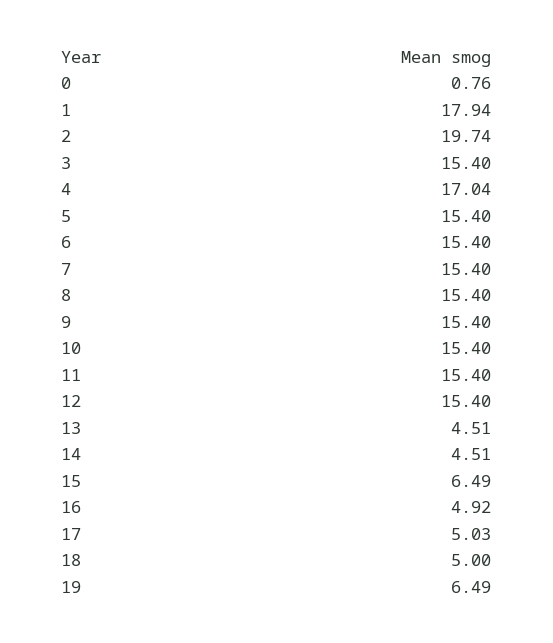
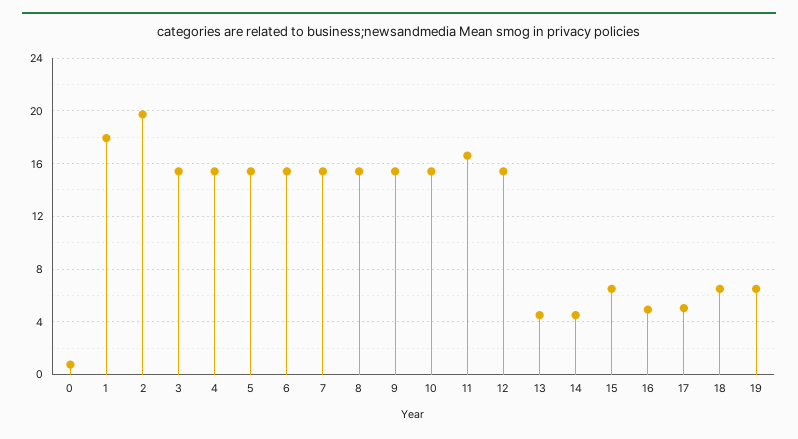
  {
    "0": 0.76,
    "1": 17.94,
    "2": 19.74,
    "3": 15.4,
-   "4": 17.04,
+   "4": 15.5,
    "5": 15.4,
    "6": 15.4,
    "7": 15.4,
    "8": 15.4,
    "9": 15.4,
    "10": 15.4,
-   "11": 15.4,
+   "11": 16.5,
    "12": 15.4,
    "13": 4.51,
    "14": 4.51,
    "15": 6.49,
    "16": 4.92,
    "17": 5.03,
-   "18": 5,
+   "18": 6.5,
    "19": 6.49
  }

